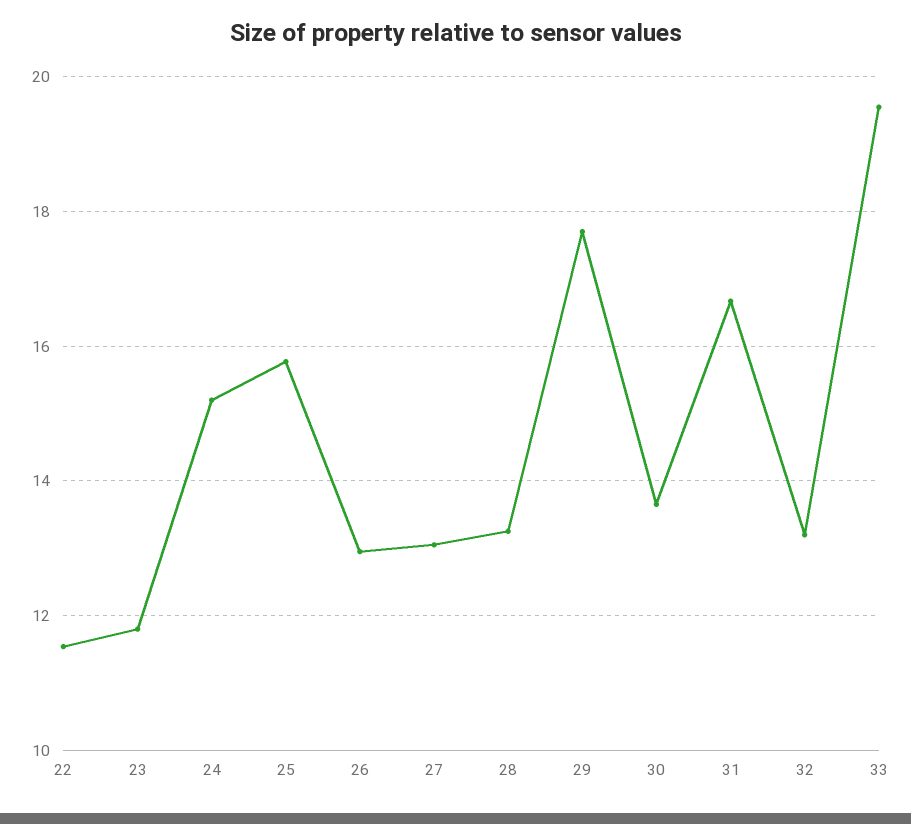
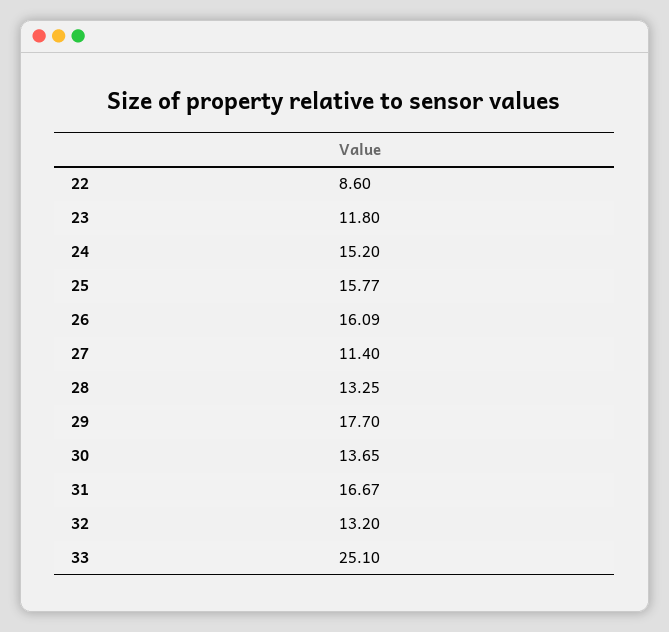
  {
-   "22": 11.6,
+   "22": 8.6,
    "23": 11.8,
    "24": 15.2,
    "25": 15.77,
-   "26": 13,
+   "26": 16.09,
-   "27": 13,
+   "27": 11.4,
    "28": 13.25,
    "29": 17.7,
    "30": 13.65,
    "31": 16.67,
    "32": 13.2,
-   "33": 19.6
+   "33": 25.1
  }

